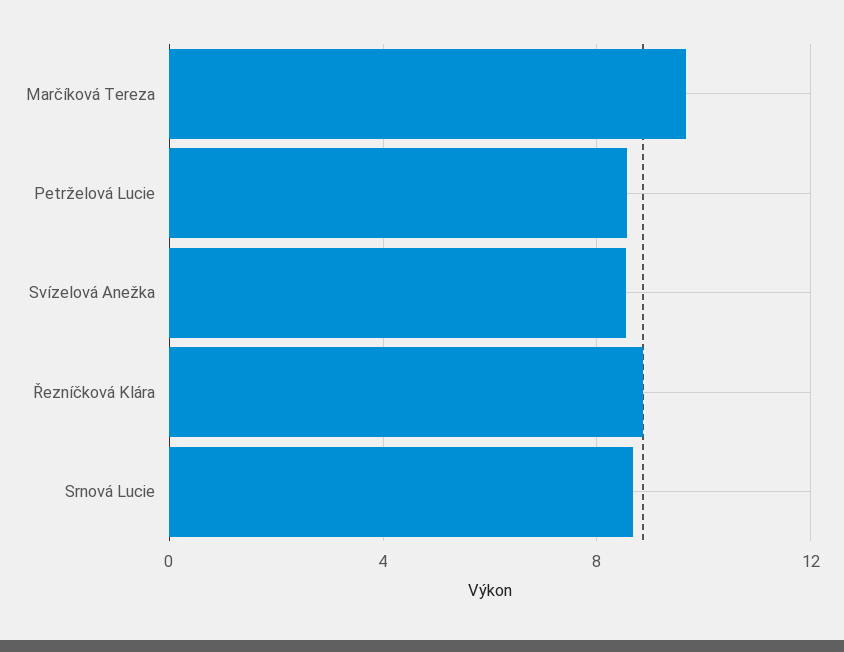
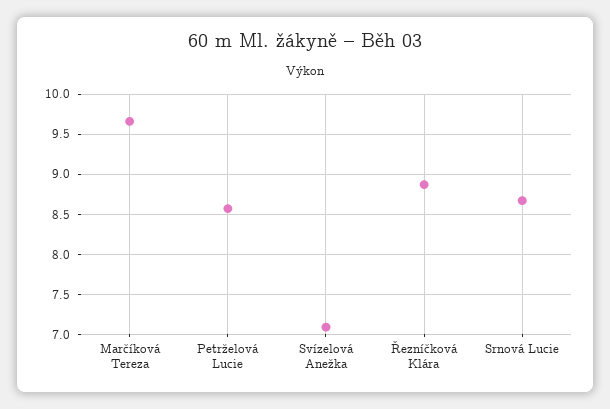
  {
    "Marčíková Tereza": 9.7,
    "Petrželová Lucie": 8.6,
-   "Svízelová Anežka": 8.5,
+   "Svízelová Anežka": 7.1,
    "Řezníčková Klára": 8.9,
    "Srnová Lucie": 8.7
  }

